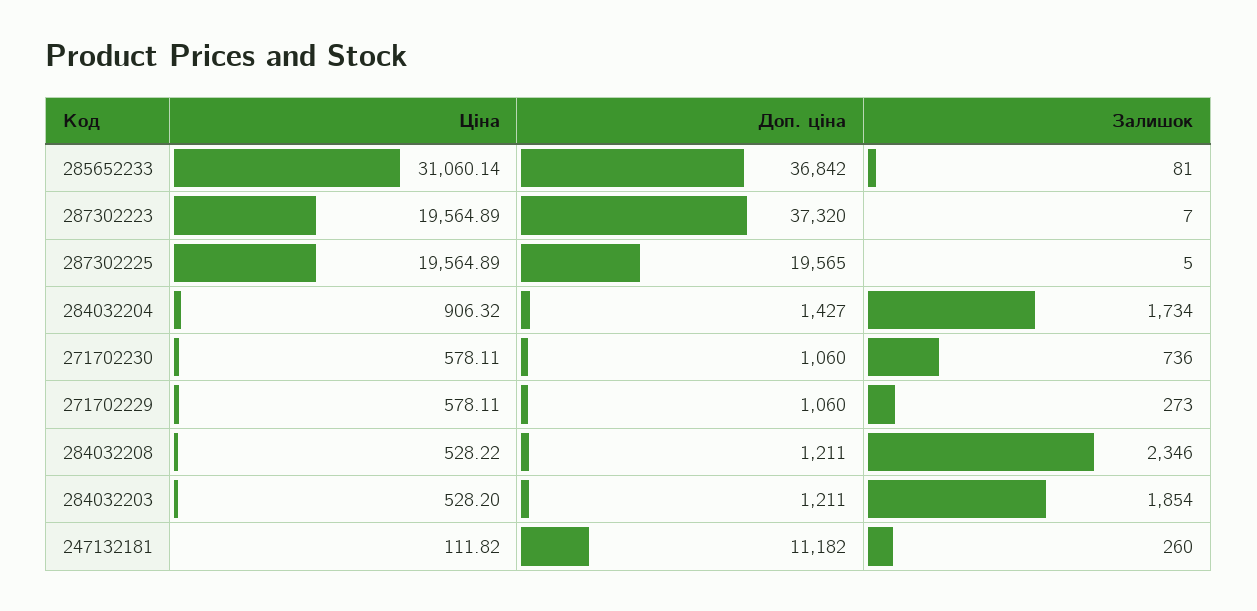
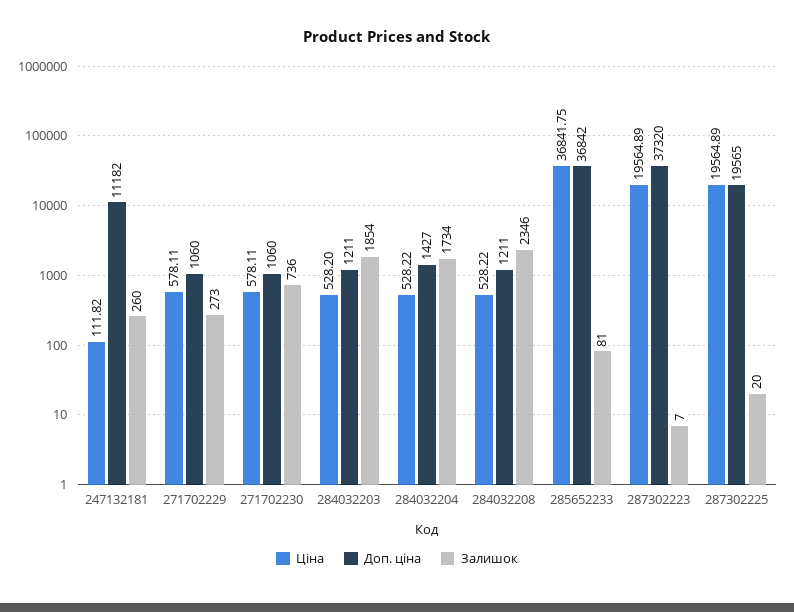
  {
    "Ціна": {
-     "285652233": 31060.14,
+     "285652233": 36841.75,
      "287302223": 19564.89,
      "287302225": 19564.89,
-     "284032204": 906.32,
+     "284032204": 528.22,
      "271702230": 578.11,
      "271702229": 578.11,
      "284032208": 528.22,
      "284032203": 528.2,
      "247132181": 111.82
    },
    "Доп. ціна": {
      "285652233": 36842,
      "287302223": 37320,
      "287302225": 19565,
      "284032204": 1427,
      "271702230": 1060,
      "271702229": 1060,
      "284032208": 1211,
      "284032203": 1211,
      "247132181": 11182
    },
    "Залишок": {
      "285652233": 81,
      "287302223": 7,
-     "287302225": 5,
+     "287302225": 20,
      "284032204": 1734,
      "271702230": 736,
      "271702229": 273,
      "284032208": 2346,
      "284032203": 1854,
      "247132181": 260
    }
  }

